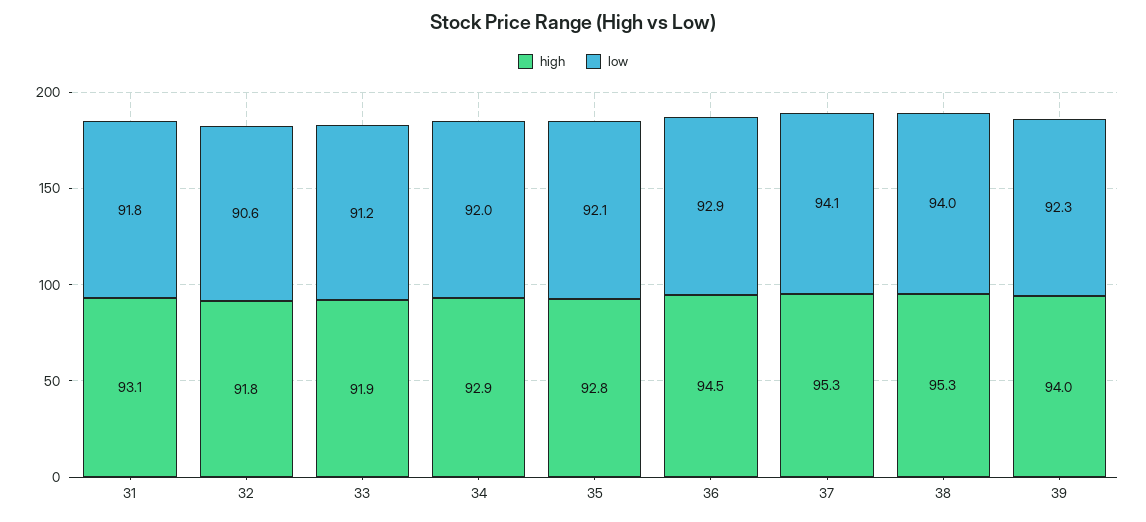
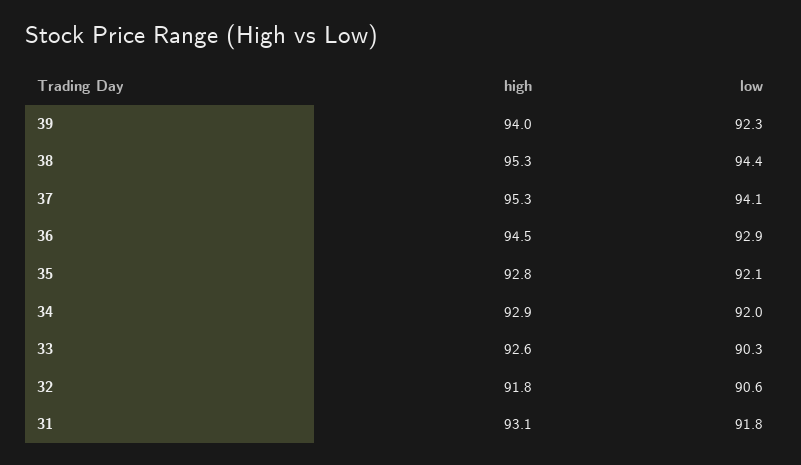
  {
    "high": {
      "31": 93.1,
      "32": 91.8,
-     "33": 91.9,
+     "33": 92.6,
      "34": 92.9,
      "35": 92.8,
      "36": 94.5,
      "37": 95.3,
      "38": 95.3,
      "39": 94
    },
    "low": {
      "31": 91.8,
      "32": 90.6,
-     "33": 91.2,
+     "33": 90.3,
      "34": 92,
      "35": 92.1,
      "36": 92.9,
      "37": 94.1,
-     "38": 94,
+     "38": 94.4,
      "39": 92.3
    }
  }

